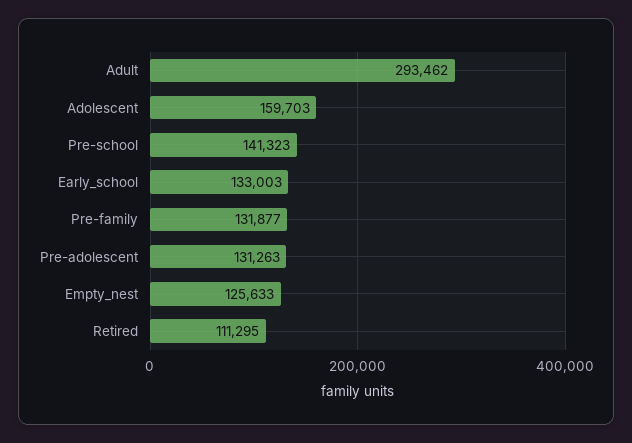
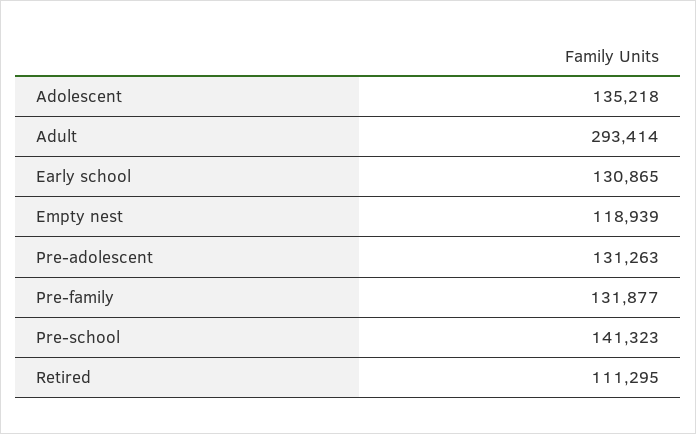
  {
-   "Adult": 293462,
+   "Adult": 293414,
-   "Adolescent": 159703,
+   "Adolescent": 135218,
    "Pre-school": 141323,
-   "Early_school": 133003,
+   "Early_school": 130865,
    "Pre-family": 131877,
    "Pre-adolescent": 131263,
-   "Empty_nest": 125633,
+   "Empty_nest": 118939,
    "Retired": 111295
  }

